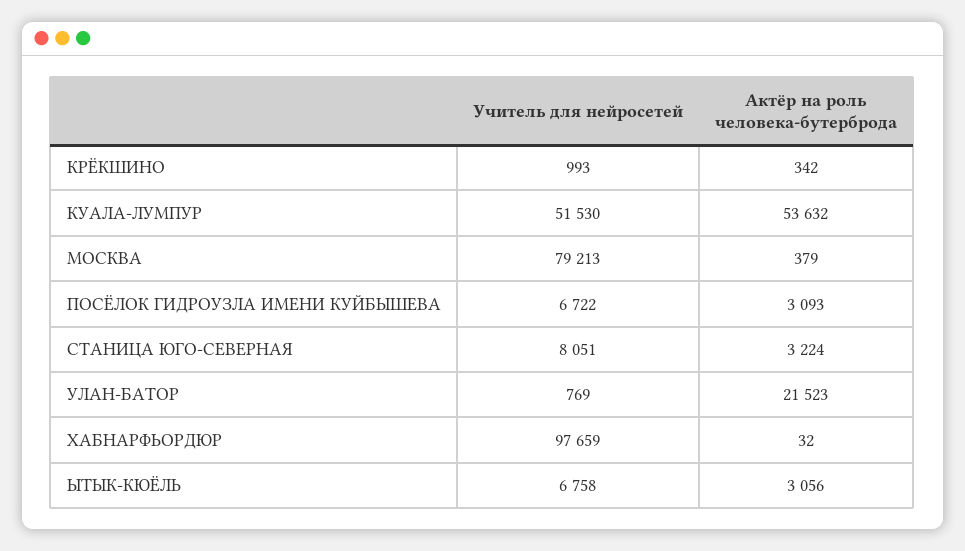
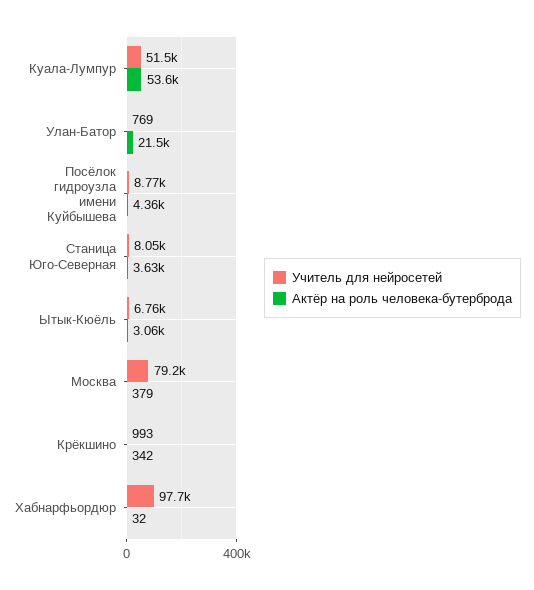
  {
    "Учитель для нейросетей": {
      "КРЁКШИНО": 993,
      "КУАЛА-ЛУМПУР": 51530,
      "МОСКВА": 79213,
-     "ПОСЁЛОК ГИДРОУЗЛА ИМЕНИ КУЙБЫШЕВА": 6722,
+     "ПОСЁЛОК ГИДРОУЗЛА ИМЕНИ КУЙБЫШЕВА": 8770,
      "СТАНИЦА ЮГО-СЕВЕРНАЯ": 8051,
      "УЛАН-БАТОР": 769,
      "ХАБНАРФЬОРДЮР": 97659,
      "ЫТЫК-КЮЁЛЬ": 6758
    },
    "Актёр на роль человека-бутерброда": {
      "КРЁКШИНО": 342,
      "КУАЛА-ЛУМПУР": 53632,
      "МОСКВА": 379,
-     "ПОСЁЛОК ГИДРОУЗЛА ИМЕНИ КУЙБЫШЕВА": 3093,
+     "ПОСЁЛОК ГИДРОУЗЛА ИМЕНИ КУЙБЫШЕВА": 4360,
-     "СТАНИЦА ЮГО-СЕВЕРНАЯ": 3224,
+     "СТАНИЦА ЮГО-СЕВЕРНАЯ": 3630,
      "УЛАН-БАТОР": 21523,
      "ХАБНАРФЬОРДЮР": 32,
      "ЫТЫК-КЮЁЛЬ": 3056
    }
  }

